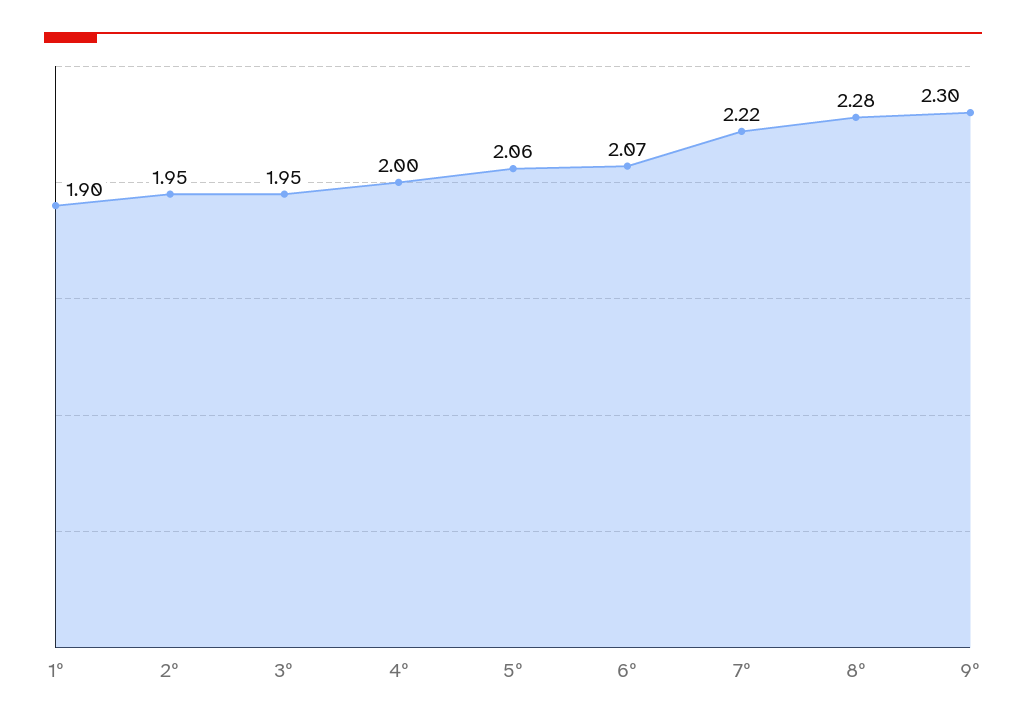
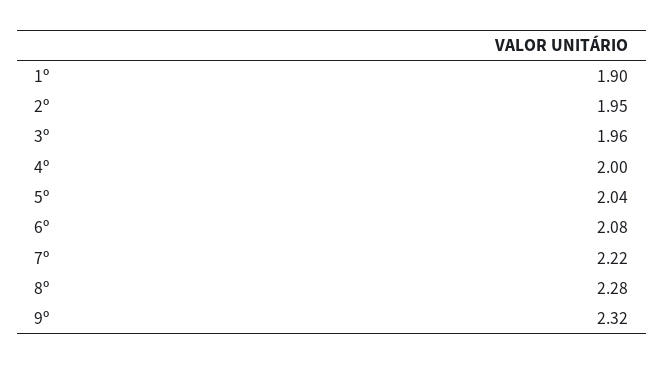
  {
    "1º": 1.9,
    "2º": 1.95,
-   "3º": 1.95,
+   "3º": 1.96,
    "4º": 2,
-   "5º": 2.06,
+   "5º": 2.04,
-   "6º": 2.07,
+   "6º": 2.08,
    "7º": 2.22,
    "8º": 2.28,
-   "9º": 2.3
+   "9º": 2.32
  }

